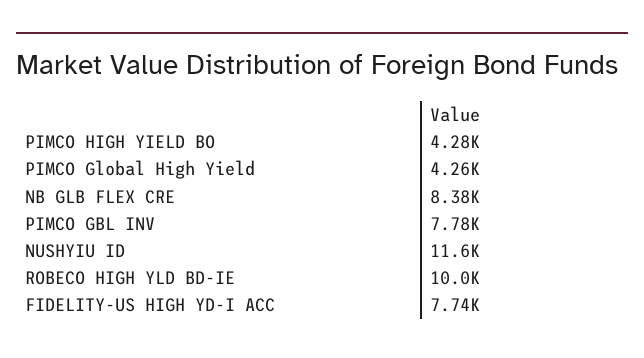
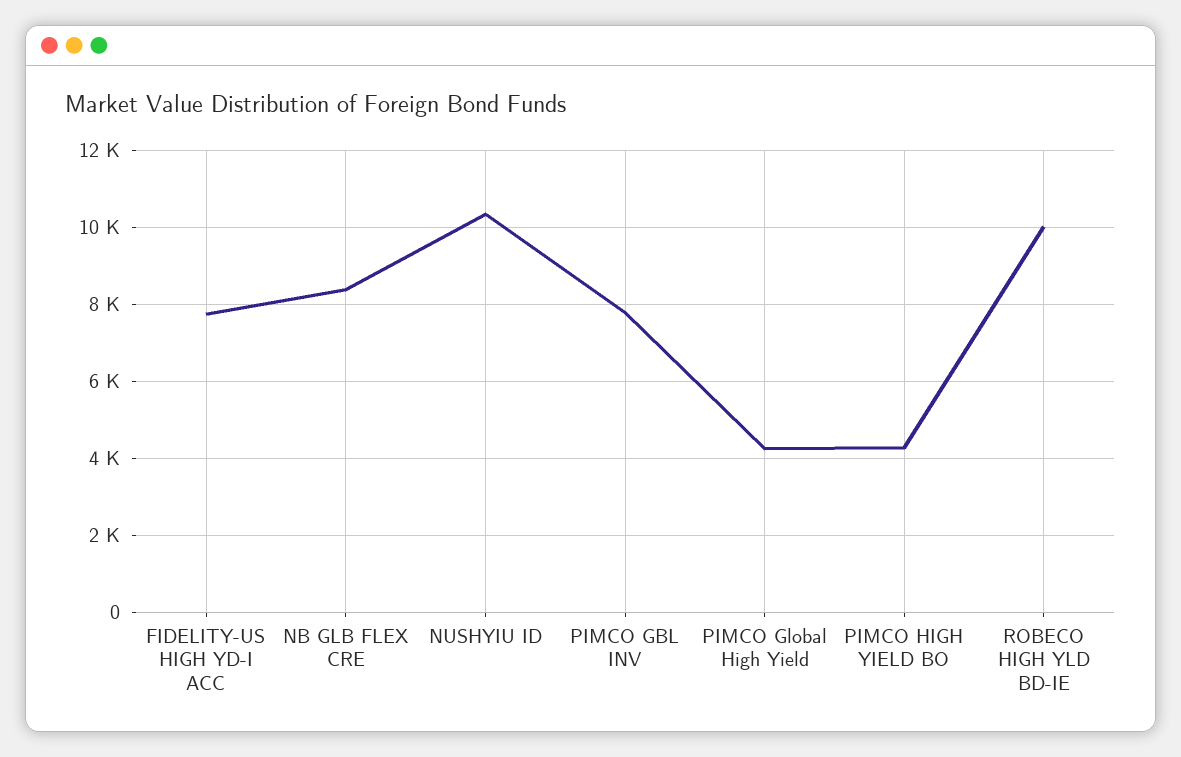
  {
    "PIMCO HIGH YIELD BO": 4280,
    "PIMCO Global High Yield": 4260,
    "NB GLB FLEX CRE": 8380,
    "PIMCO GBL INV": 7780,
-   "NUSHYIU ID": 11600,
+   "NUSHYIU ID": 10400,
    "ROBECO HIGH YLD BD-IE": 10000,
    "FIDELITY-US HIGH YD-I ACC": 7740
  }

